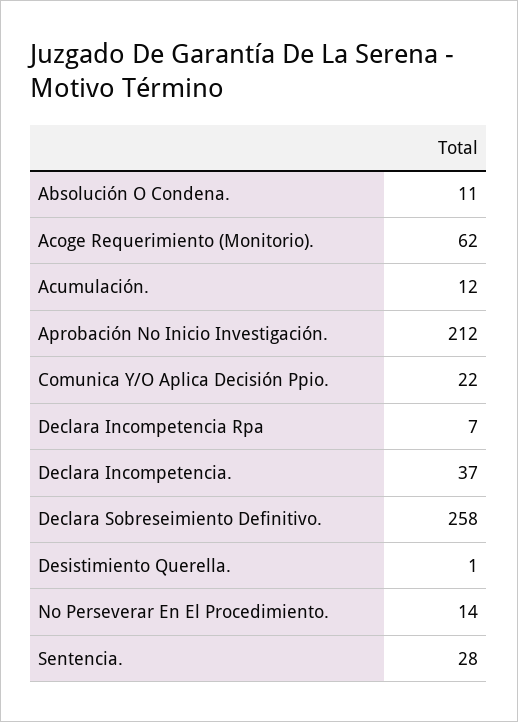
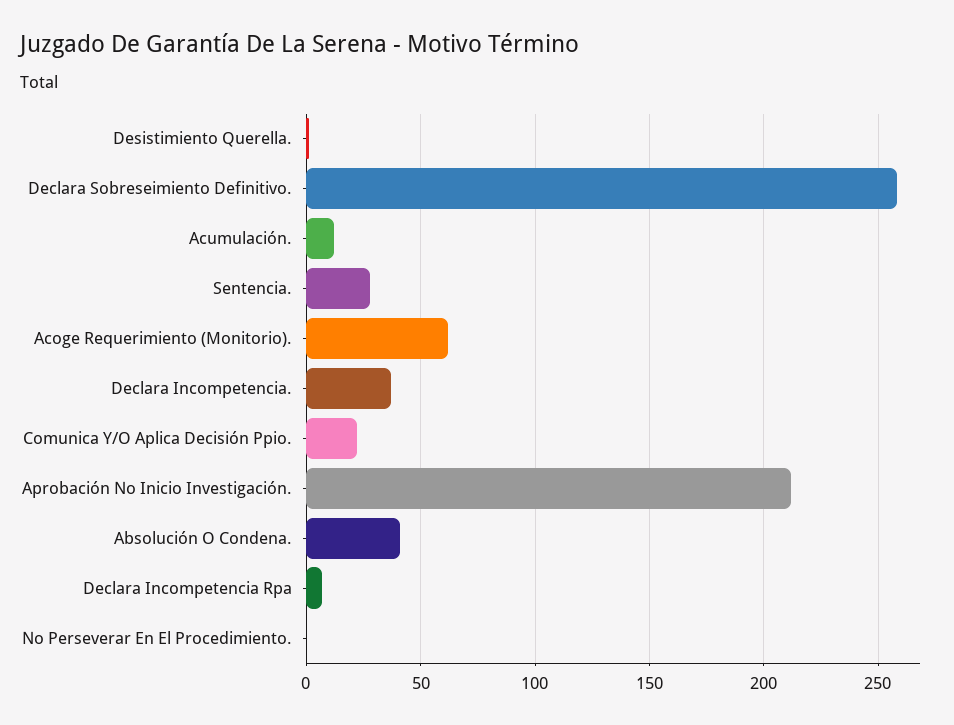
  {
-   "Absolución O Condena.": 11,
+   "Absolución O Condena.": 40,
    "Acoge Requerimiento (Monitorio).": 62,
    "Acumulación.": 12,
    "Aprobación No Inicio Investigación.": 212,
    "Comunica Y/O Aplica Decisión Ppio.": 22,
    "Declara Incompetencia Rpa": 7,
    "Declara Incompetencia.": 37,
    "Declara Sobreseimiento Definitivo.": 258,
    "Desistimiento Querella.": 1,
-   "No Perseverar En El Procedimiento.": 14,
+   "No Perseverar En El Procedimiento.": 0,
    "Sentencia.": 28
  }

